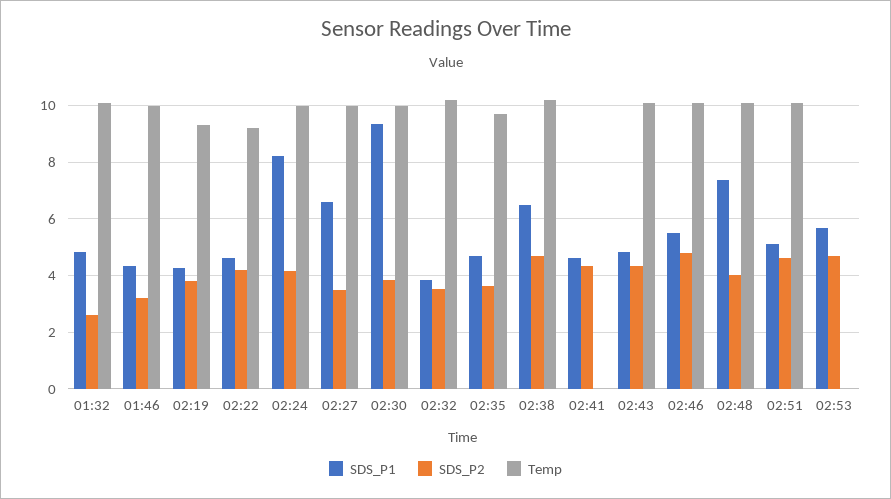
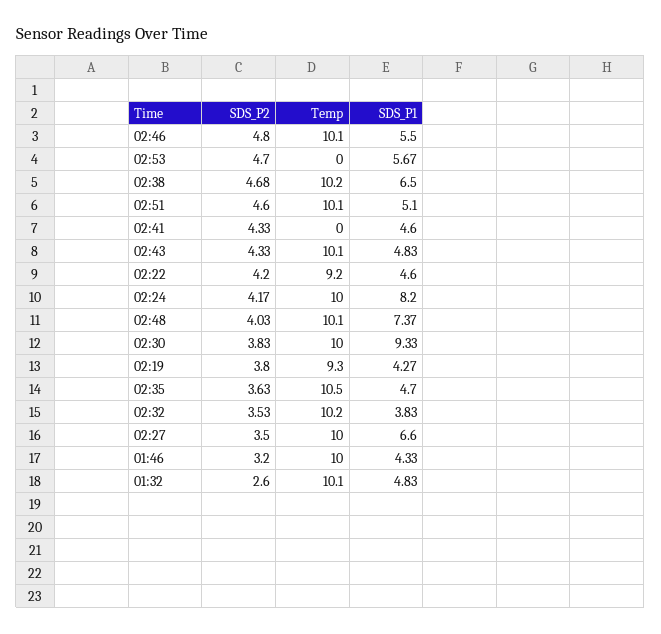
  {
    "SDS_P1": {
      "01:32": 4.83,
      "01:46": 4.33,
      "02:19": 4.27,
      "02:22": 4.6,
      "02:24": 8.2,
      "02:27": 6.6,
      "02:30": 9.33,
      "02:32": 3.83,
      "02:35": 4.7,
      "02:38": 6.5,
      "02:41": 4.6,
      "02:43": 4.83,
      "02:46": 5.5,
      "02:48": 7.37,
      "02:51": 5.1,
      "02:53": 5.67
    },
    "SDS_P2": {
      "01:32": 2.6,
      "01:46": 3.2,
      "02:19": 3.8,
      "02:22": 4.2,
      "02:24": 4.17,
      "02:27": 3.5,
      "02:30": 3.83,
      "02:32": 3.53,
      "02:35": 3.63,
      "02:38": 4.68,
      "02:41": 4.33,
      "02:43": 4.33,
      "02:46": 4.8,
      "02:48": 4.03,
      "02:51": 4.6,
      "02:53": 4.7
    },
    "Temp": {
      "01:32": 10.1,
      "01:46": 10,
      "02:19": 9.3,
      "02:22": 9.2,
      "02:24": 10,
      "02:27": 10,
      "02:30": 10,
      "02:32": 10.2,
-     "02:35": 9.75,
+     "02:35": 10.5,
      "02:38": 10.2,
      "02:41": 0,
      "02:43": 10.1,
      "02:46": 10.1,
      "02:48": 10.1,
      "02:51": 10.1,
      "02:53": 0
    }
  }

